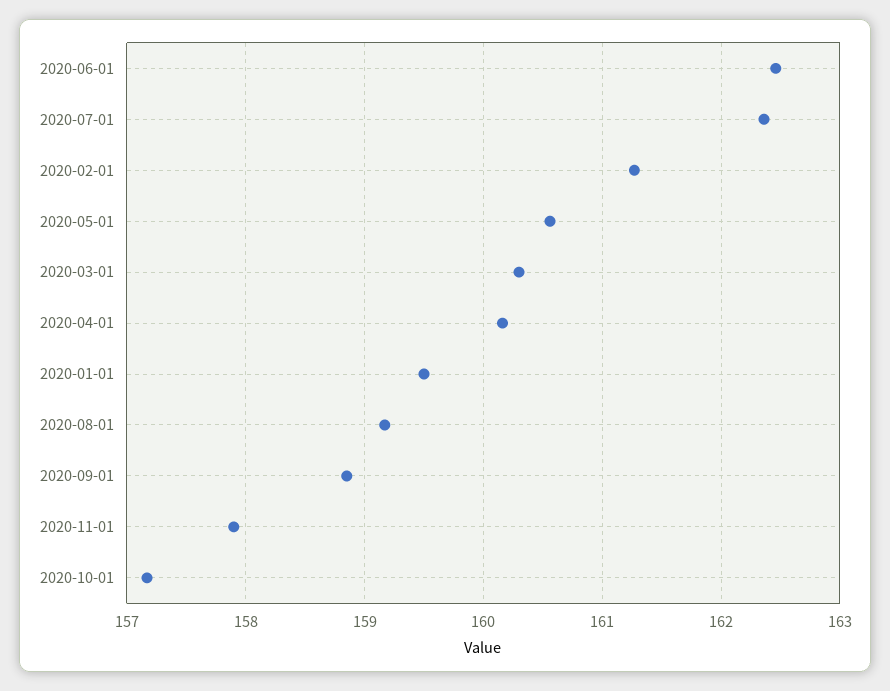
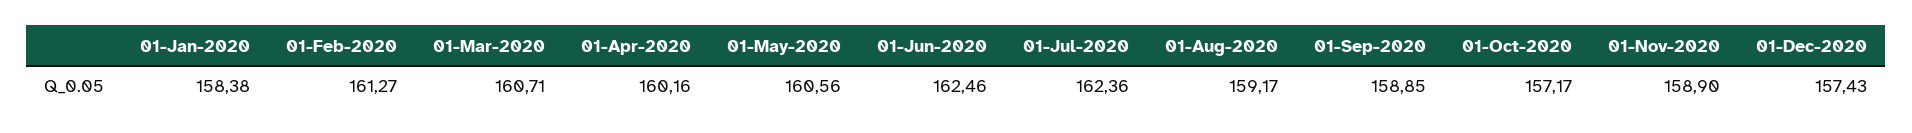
  {
    "2020-06-01": 162.46,
    "2020-07-01": 162.36,
    "2020-02-01": 161.27,
    "2020-05-01": 160.56,
-   "2020-03-01": 160.3,
+   "2020-03-01": 160.71,
    "2020-04-01": 160.16,
-   "2020-01-01": 159.5,
+   "2020-01-01": 158.38,
    "2020-08-01": 159.17,
    "2020-09-01": 158.85,
-   "2020-11-01": 157.9,
+   "2020-11-01": 158.9,
-   "2020-10-01": 157.17
+   "2020-10-01": 157.17,
+   "01-Dec-2020": 157.43
  }

